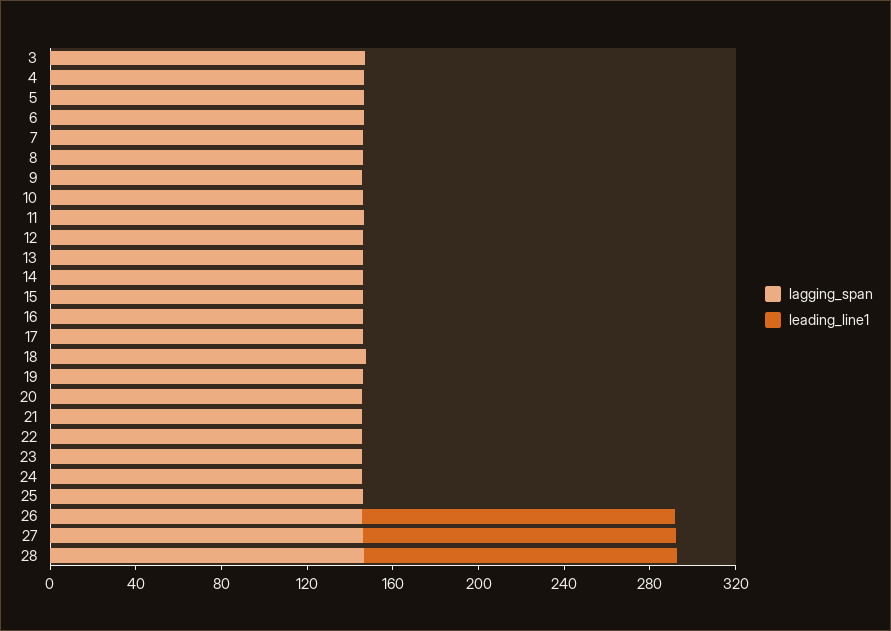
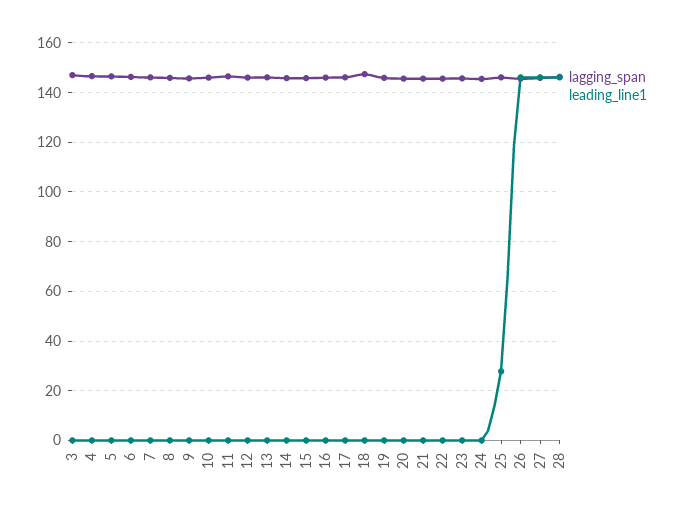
  {
    "lagging_span": {
      "3": 147.5,
      "4": 147.5,
      "5": 147.5,
      "6": 147.5,
      "7": 145,
      "8": 145,
      "9": 145,
      "10": 145,
      "11": 147.5,
      "12": 145,
      "13": 145,
      "14": 145,
      "15": 145,
      "16": 145,
      "17": 145,
      "18": 147.5,
      "19": 145,
      "20": 145,
      "21": 145,
      "22": 145,
      "23": 145,
      "24": 145,
      "25": 145,
      "26": 145,
      "27": 145,
      "28": 147.5
    },
    "leading_line1": {
      "3": 0,
      "4": 0,
      "5": 0,
      "6": 0,
      "7": 0,
      "8": 0,
      "9": 0,
      "10": 0,
      "11": 0,
      "12": 0,
      "13": 0,
      "14": 0,
      "15": 0,
      "16": 0,
      "17": 0,
      "18": 0,
      "19": 0,
      "20": 0,
      "21": 0,
      "22": 0,
      "23": 0,
      "24": 0,
-     "25": 0,
+     "25": 27.5,
      "26": 145,
      "27": 145,
      "28": 145
    }
  }

